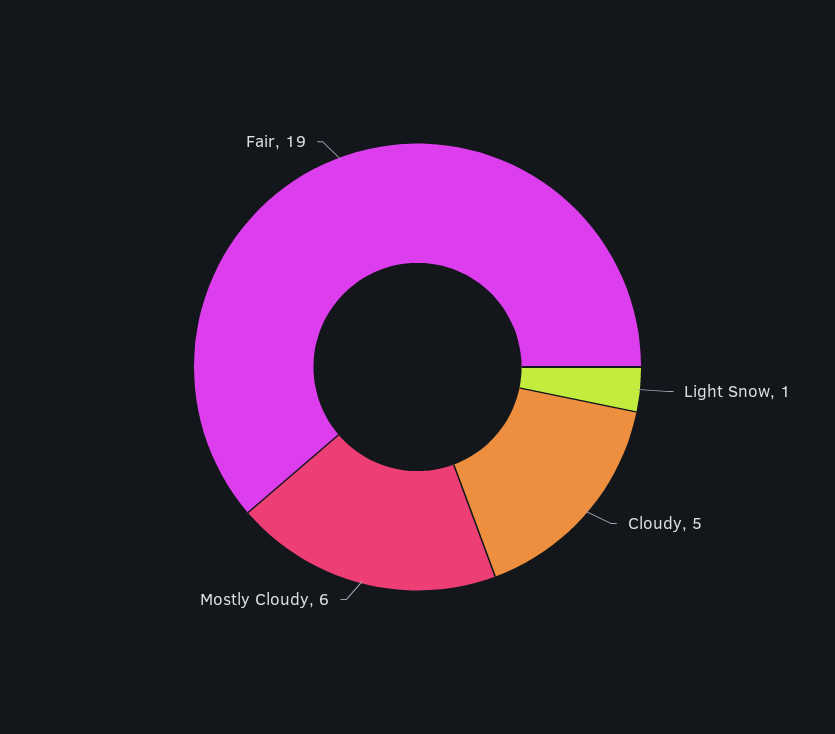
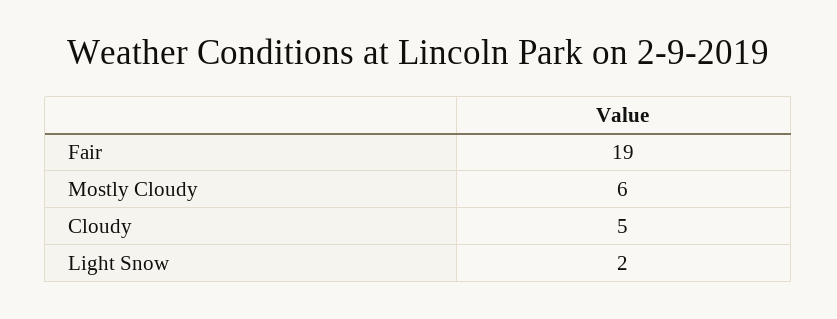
  {
-   "Light Snow": 1,
+   "Light Snow": 2,
    "Cloudy": 5,
    "Mostly Cloudy": 6,
    "Fair": 19
  }

